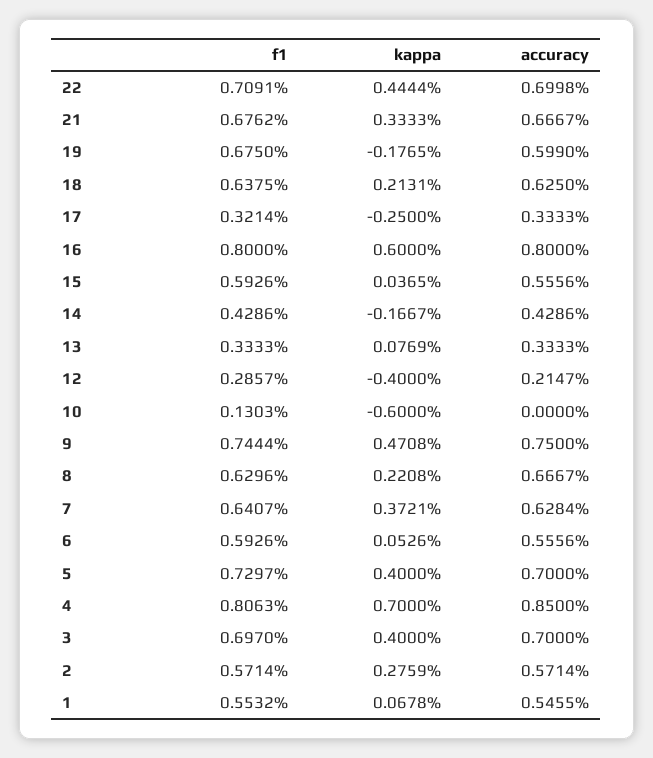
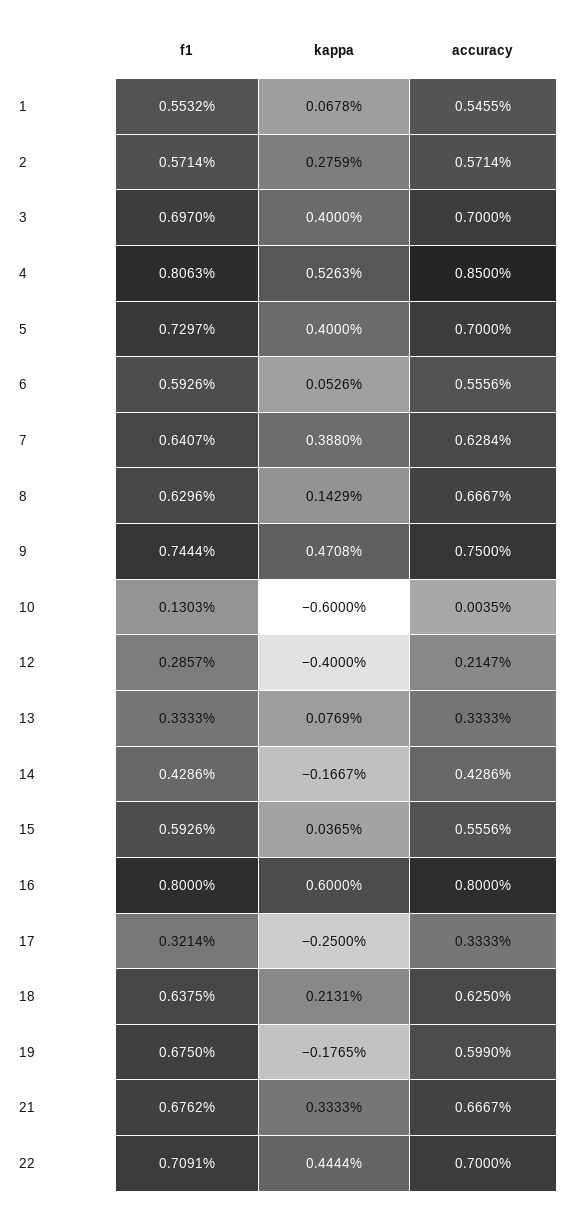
  {
    "f1": {
      "22": 0.7091,
      "21": 0.6762,
      "19": 0.675,
      "18": 0.6375,
      "17": 0.3214,
      "16": 0.8,
      "15": 0.5926,
      "14": 0.4286,
      "13": 0.3333,
      "12": 0.2857,
      "10": 0.1303,
      "9": 0.7444,
      "8": 0.6296,
      "7": 0.6407,
      "6": 0.5926,
      "5": 0.7297,
      "4": 0.8063,
      "3": 0.697,
      "2": 0.5714,
      "1": 0.5532
    },
    "kappa": {
      "22": 0.4444,
      "21": 0.3333,
      "19": -0.1765,
      "18": 0.2131,
      "17": -0.25,
      "16": 0.6,
      "15": 0.0365,
      "14": -0.1667,
      "13": 0.0769,
      "12": -0.4,
      "10": -0.6,
      "9": 0.4708,
-     "8": 0.2208,
+     "8": 0.1429,
-     "7": 0.3721,
+     "7": 0.388,
      "6": 0.0526,
      "5": 0.4,
-     "4": 0.7,
+     "4": 0.5263,
      "3": 0.4,
      "2": 0.2759,
      "1": 0.0678
    },
    "accuracy": {
-     "22": 0.6998,
+     "22": 0.7,
      "21": 0.6667,
      "19": 0.599,
      "18": 0.625,
      "17": 0.3333,
      "16": 0.8,
      "15": 0.5556,
      "14": 0.4286,
      "13": 0.3333,
      "12": 0.2147,
-     "10": 0,
+     "10": 0.0035,
      "9": 0.75,
      "8": 0.6667,
      "7": 0.6284,
      "6": 0.5556,
      "5": 0.7,
      "4": 0.85,
      "3": 0.7,
      "2": 0.5714,
      "1": 0.5455
    }
  }

